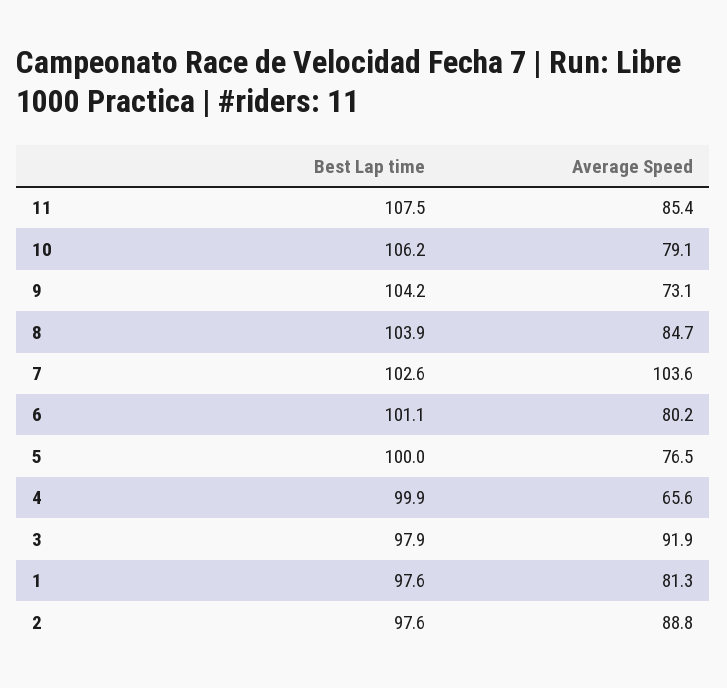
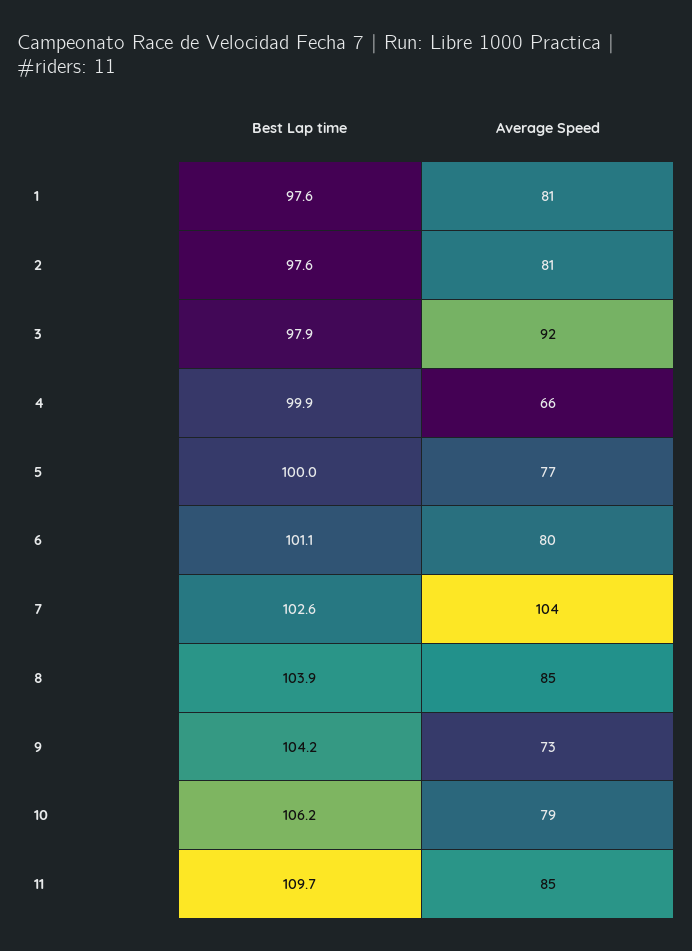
  {
    "Best Lap time": {
-     "11": 107.5,
+     "11": 109.7,
      "10": 106.2,
      "9": 104.2,
      "8": 103.9,
      "7": 102.6,
      "6": 101.1,
      "5": 100,
      "4": 99.9,
      "3": 97.9,
      "1": 97.6,
      "2": 97.6
    },
    "Average Speed": {
      "11": 85.4,
      "10": 79.1,
      "9": 73.1,
      "8": 84.7,
      "7": 103.6,
      "6": 80.2,
      "5": 76.5,
      "4": 65.6,
      "3": 91.9,
      "1": 81.3,
-     "2": 88.8
+     "2": 81
    }
  }

